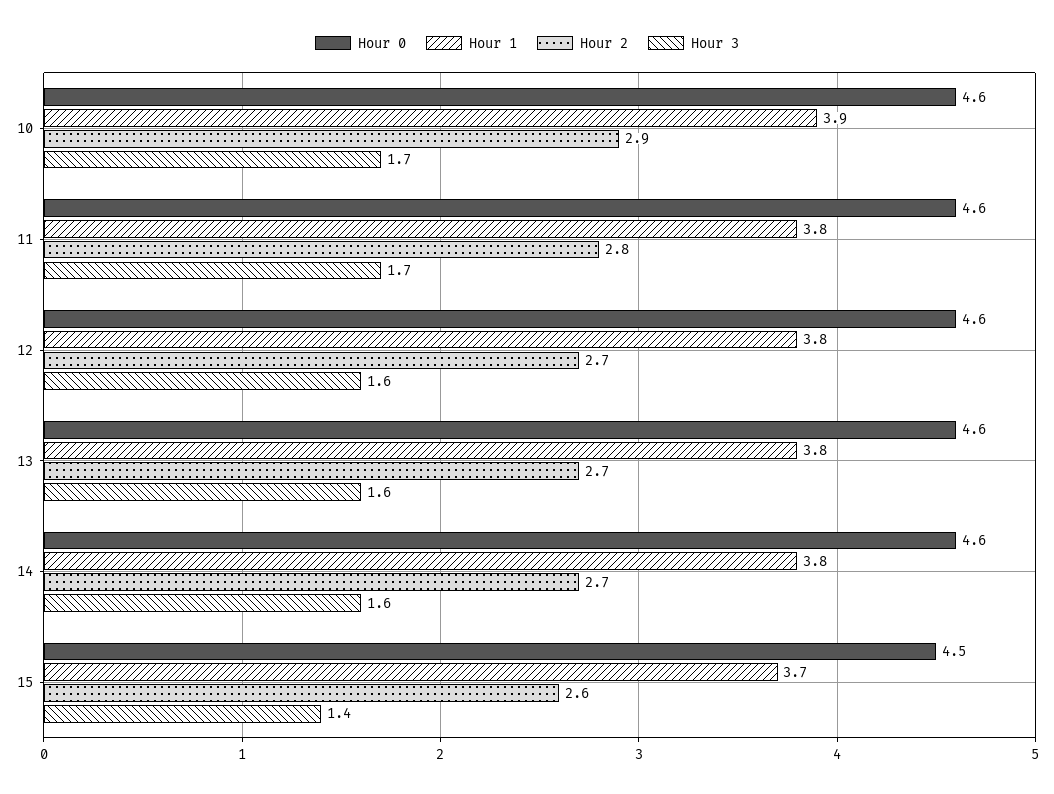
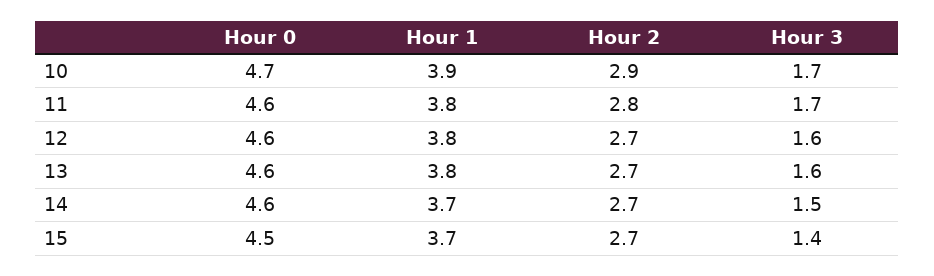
  {
    "Hour 0": {
-     "10": 4.6,
+     "10": 4.7,
      "11": 4.6,
      "12": 4.6,
      "13": 4.6,
      "14": 4.6,
      "15": 4.5
    },
    "Hour 1": {
      "10": 3.9,
      "11": 3.8,
      "12": 3.8,
      "13": 3.8,
-     "14": 3.8,
+     "14": 3.7,
      "15": 3.7
    },
    "Hour 2": {
      "10": 2.9,
      "11": 2.8,
      "12": 2.7,
      "13": 2.7,
      "14": 2.7,
-     "15": 2.6
+     "15": 2.7
    },
    "Hour 3": {
      "10": 1.7,
      "11": 1.7,
      "12": 1.6,
      "13": 1.6,
-     "14": 1.6,
+     "14": 1.5,
      "15": 1.4
    }
  }

